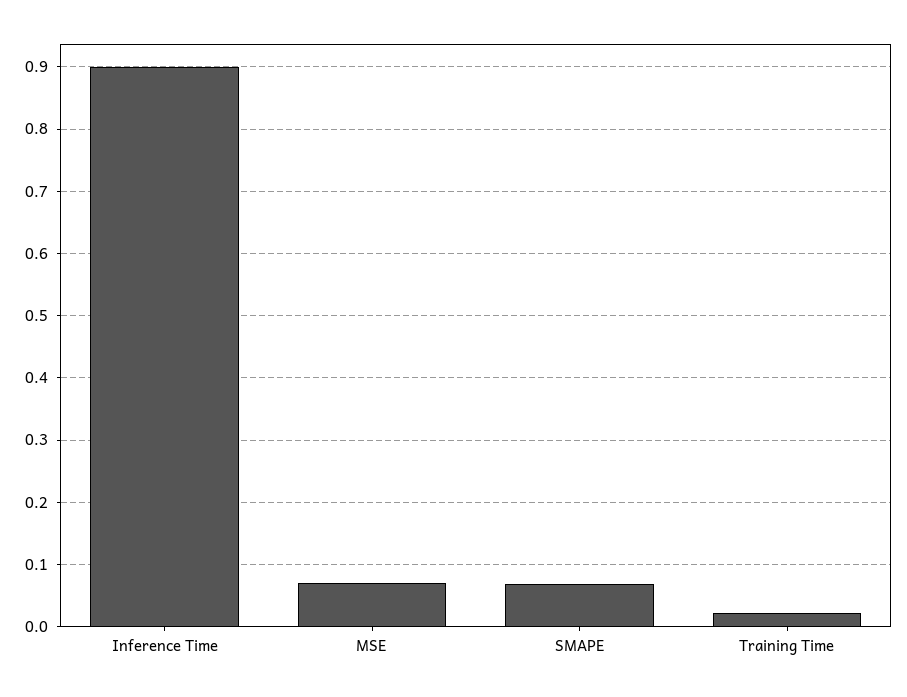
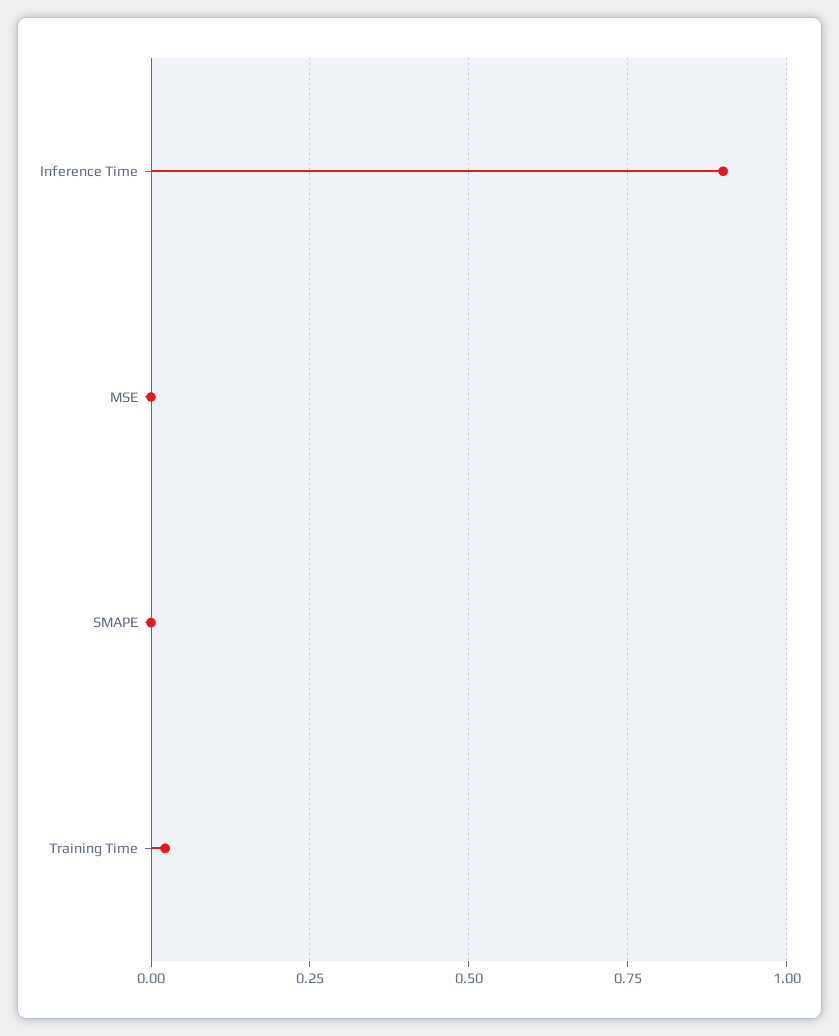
  {
    "Inference Time": 0.9,
-   "MSE": 0.07,
+   "MSE": 0,
-   "SMAPE": 0.07,
+   "SMAPE": 0,
    "Training Time": 0.02
  }

